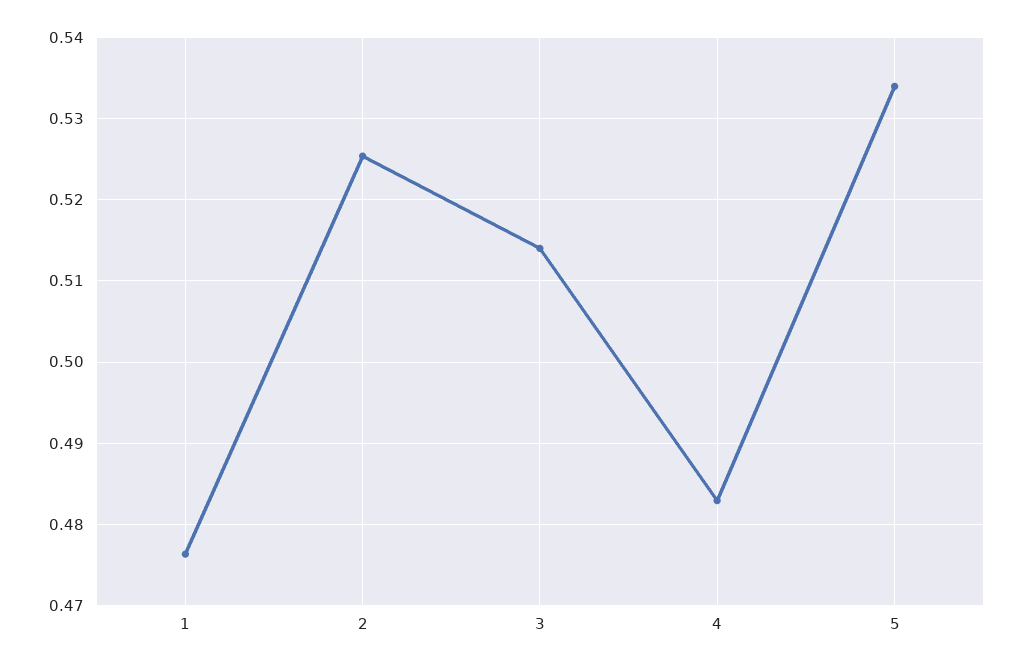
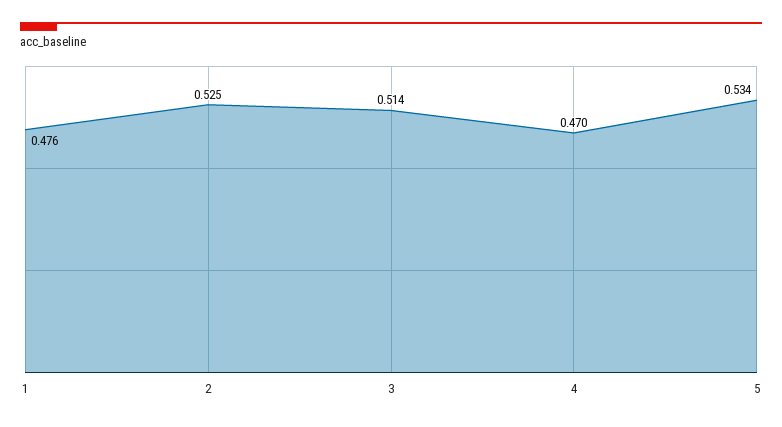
  {
    "1": 0.476,
    "2": 0.525,
    "3": 0.514,
-   "4": 0.483,
+   "4": 0.47,
    "5": 0.534
  }

